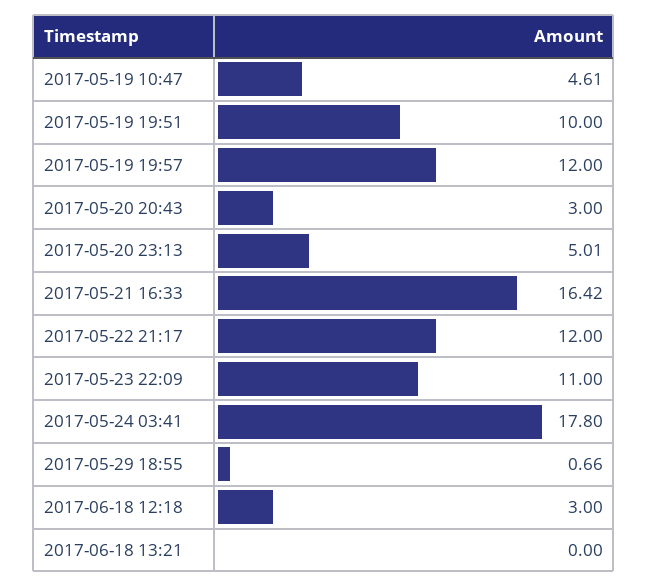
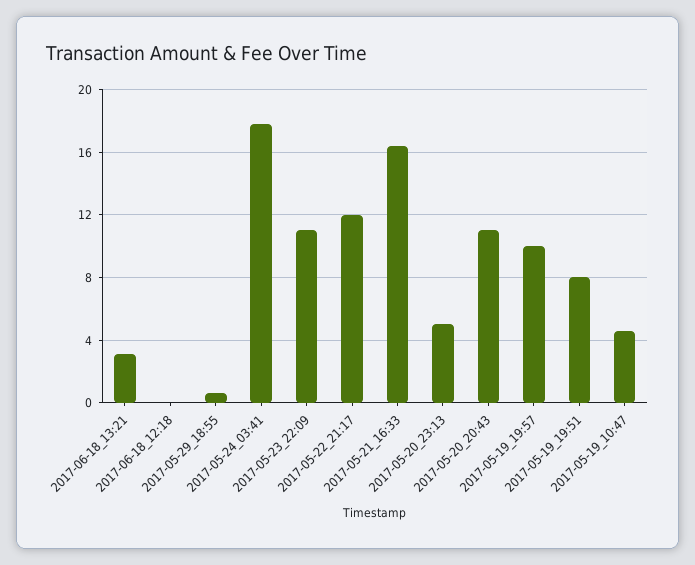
  {
    "2017-05-19 10:47": 4.61,
-   "2017-05-19 19:51": 10,
+   "2017-05-19 19:51": 8,
-   "2017-05-19 19:57": 12,
+   "2017-05-19 19:57": 10,
-   "2017-05-20 20:43": 3,
+   "2017-05-20 20:43": 11,
    "2017-05-20 23:13": 5.01,
    "2017-05-21 16:33": 16.42,
    "2017-05-22 21:17": 12,
    "2017-05-23 22:09": 11,
    "2017-05-24 03:41": 17.8,
    "2017-05-29 18:55": 0.66,
-   "2017-06-18 12:18": 3,
+   "2017-06-18 12:18": 0,
-   "2017-06-18 13:21": 0
+   "2017-06-18 13:21": 3
  }

